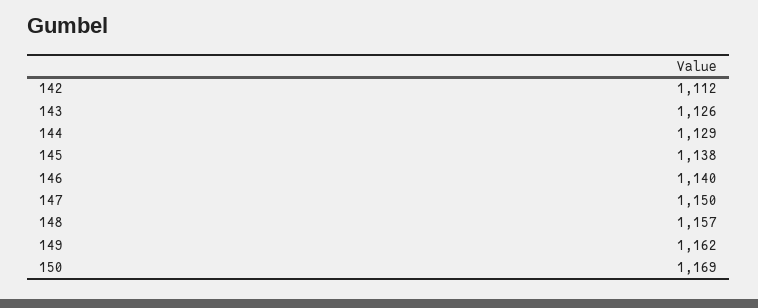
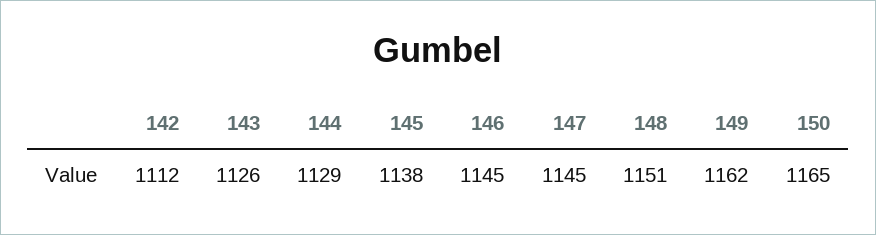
  {
    "142": 1112,
    "143": 1126,
    "144": 1129,
    "145": 1138,
-   "146": 1140,
+   "146": 1145,
-   "147": 1150,
+   "147": 1145,
-   "148": 1157,
+   "148": 1151,
    "149": 1162,
-   "150": 1169
+   "150": 1165
  }

